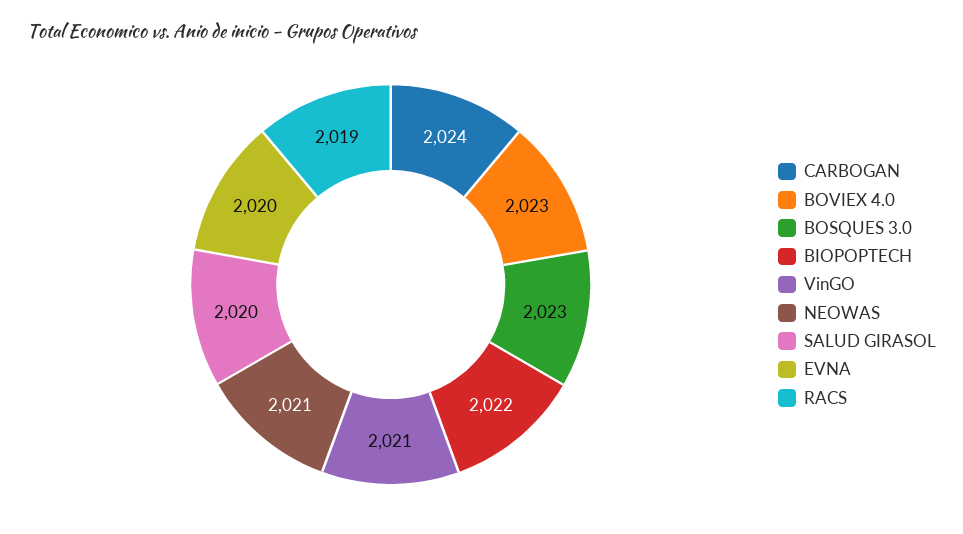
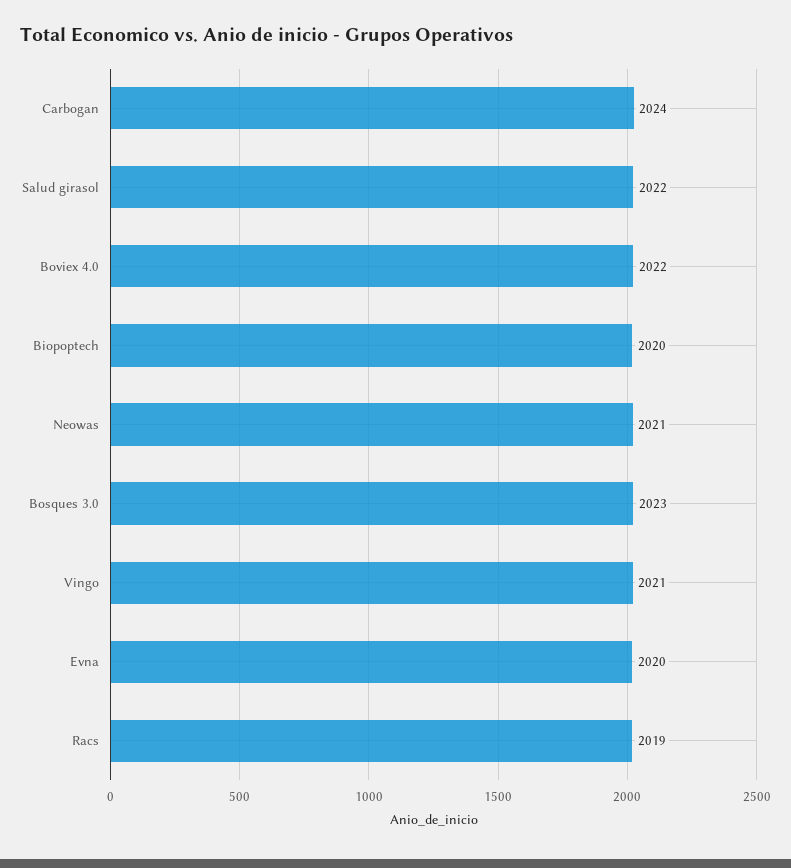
  {
    "CARBOGAN": 2024,
-   "BOVIEX 4.0": 2023,
+   "BOVIEX 4.0": 2022,
    "BOSQUES 3.0": 2023,
-   "BIOPOPTECH": 2022,
+   "BIOPOPTECH": 2020,
    "VinGO": 2021,
    "NEOWAS": 2021,
-   "SALUD GIRASOL": 2020,
+   "SALUD GIRASOL": 2022,
    "EVNA": 2020,
    "RACS": 2019
  }

